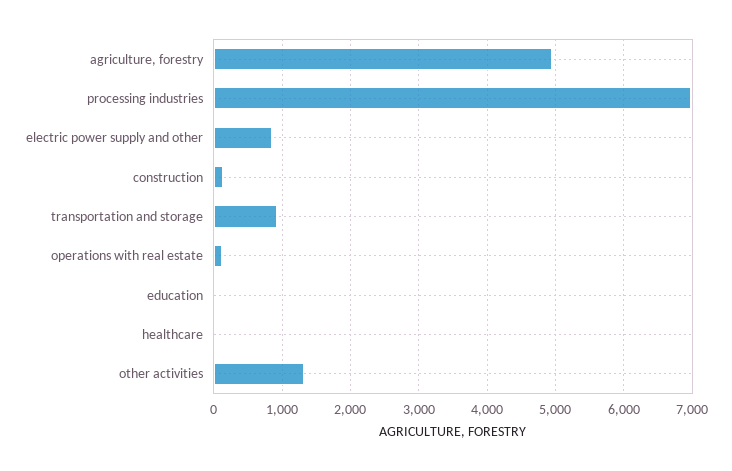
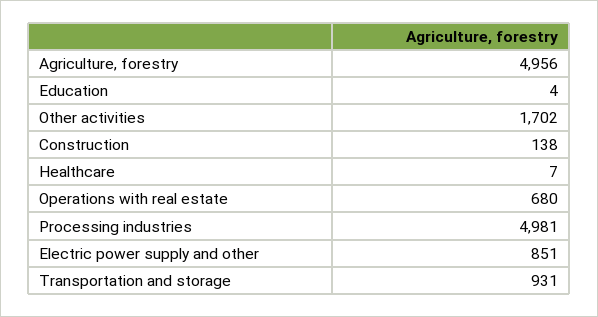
  {
    "agriculture, forestry": 4956,
-   "processing industries": 7000,
+   "processing industries": 4981,
    "electric power supply and other": 851,
    "construction": 138,
    "transportation and storage": 931,
-   "operations with real estate": 100,
+   "operations with real estate": 680,
    "education": 4,
    "healthcare": 7,
-   "other activities": 1300
+   "other activities": 1702
  }

